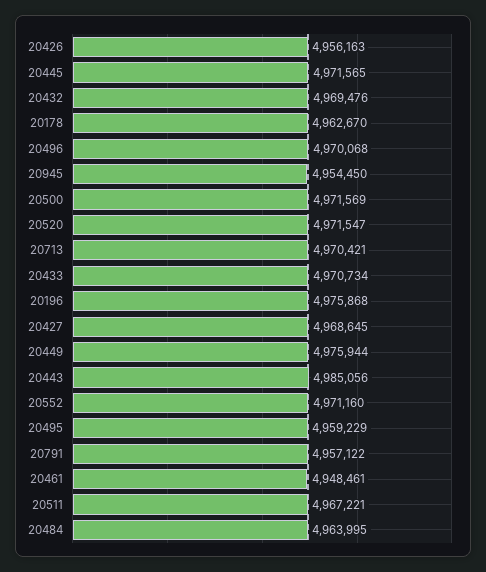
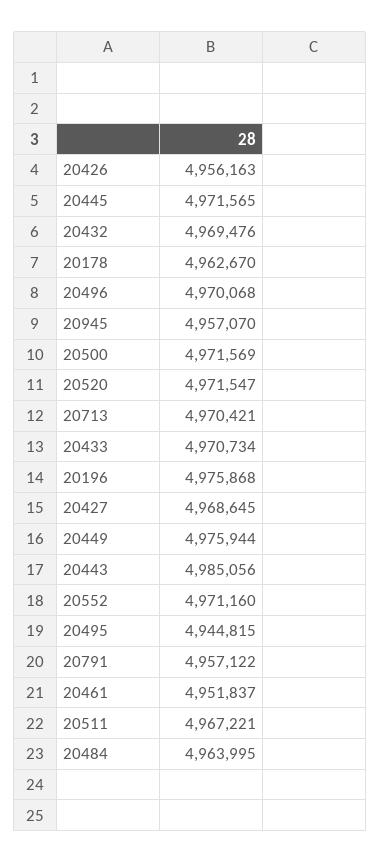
  {
    "20426": 4956163,
    "20445": 4971565,
    "20432": 4969476,
    "20178": 4962670,
    "20496": 4970068,
-   "20945": 4954450,
+   "20945": 4957070,
    "20500": 4971569,
    "20520": 4971547,
    "20713": 4970421,
    "20433": 4970734,
    "20196": 4975868,
    "20427": 4968645,
    "20449": 4975944,
    "20443": 4985056,
    "20552": 4971160,
-   "20495": 4959229,
+   "20495": 4944815,
    "20791": 4957122,
-   "20461": 4948461,
+   "20461": 4951837,
    "20511": 4967221,
    "20484": 4963995
  }

